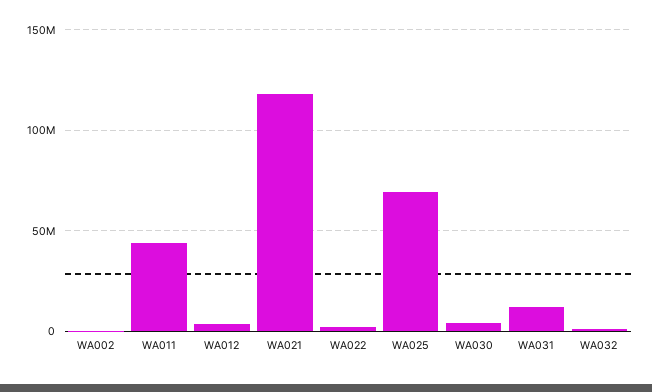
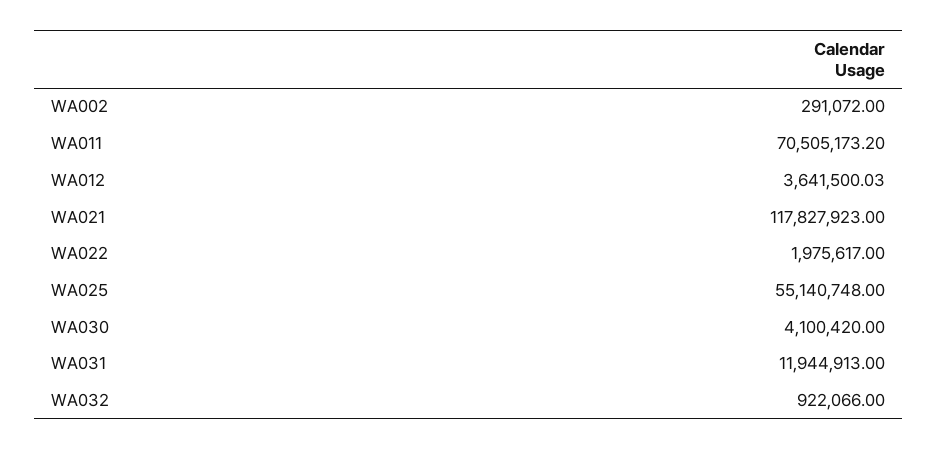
  {
    "WA002": 291072,
-   "WA011": 45000000,
+   "WA011": 70505173.2,
    "WA012": 3641500.03,
    "WA021": 117827923,
    "WA022": 1975617,
-   "WA025": 70000000,
+   "WA025": 55140748,
    "WA030": 4100420,
    "WA031": 11944913,
    "WA032": 922066
  }

